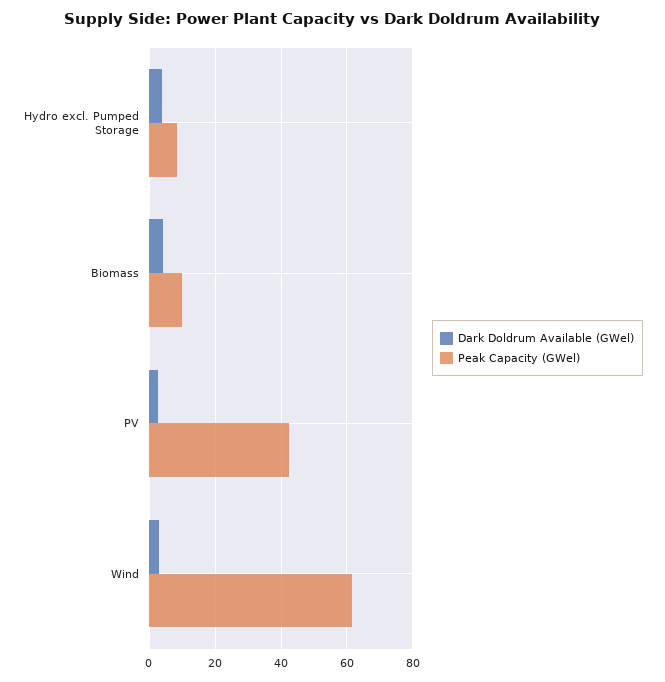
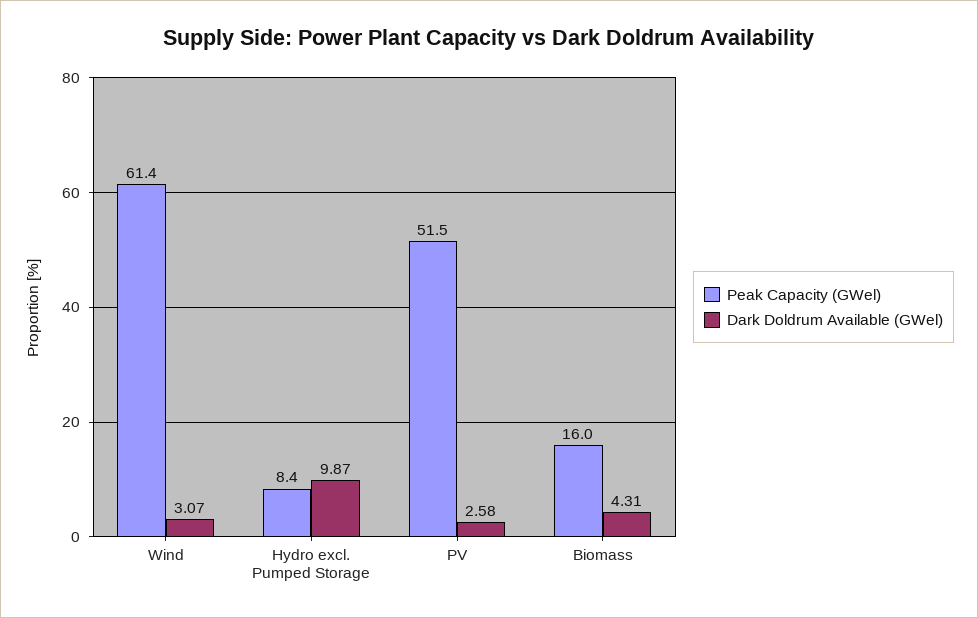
  {
    "Dark Doldrum Available (GWel)": {
-     "Hydro excl. Pumped Storage": 4,
+     "Hydro excl. Pumped Storage": 9.87,
      "Biomass": 4.31,
      "PV": 2.58,
      "Wind": 3.07
    },
    "Peak Capacity (GWel)": {
      "Hydro excl. Pumped Storage": 8.4,
-     "Biomass": 10,
+     "Biomass": 16,
-     "PV": 42,
+     "PV": 51.5,
      "Wind": 61.4
    }
  }

